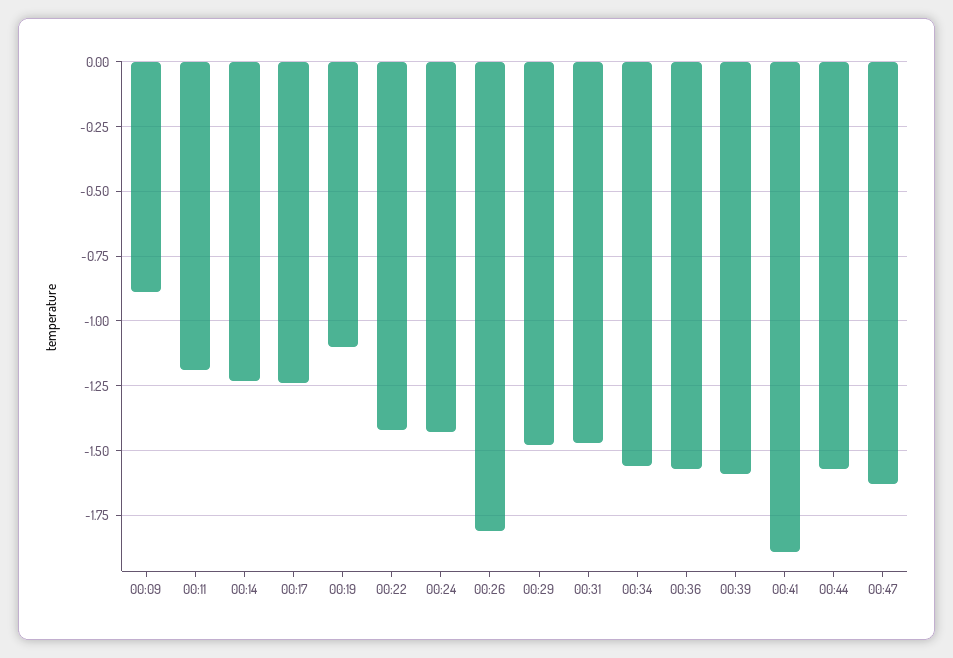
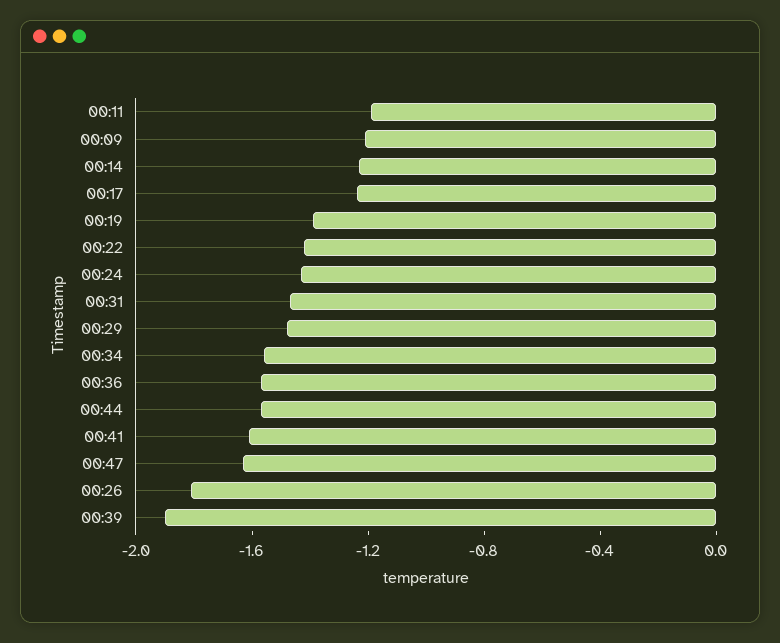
  {
-   "00:09": -0.9,
+   "00:09": -1.2,
    "00:11": -1.2,
    "00:14": -1.25,
    "00:17": -1.25,
-   "00:19": -1.1,
+   "00:19": -1.4,
    "00:22": -1.4,
    "00:24": -1.45,
    "00:26": -1.8,
    "00:29": -1.5,
    "00:31": -1.45,
    "00:34": -1.55,
    "00:36": -1.55,
-   "00:39": -1.6,
+   "00:39": -1.9,
-   "00:41": -1.9,
+   "00:41": -1.6,
    "00:44": -1.55,
    "00:47": -1.65
  }

